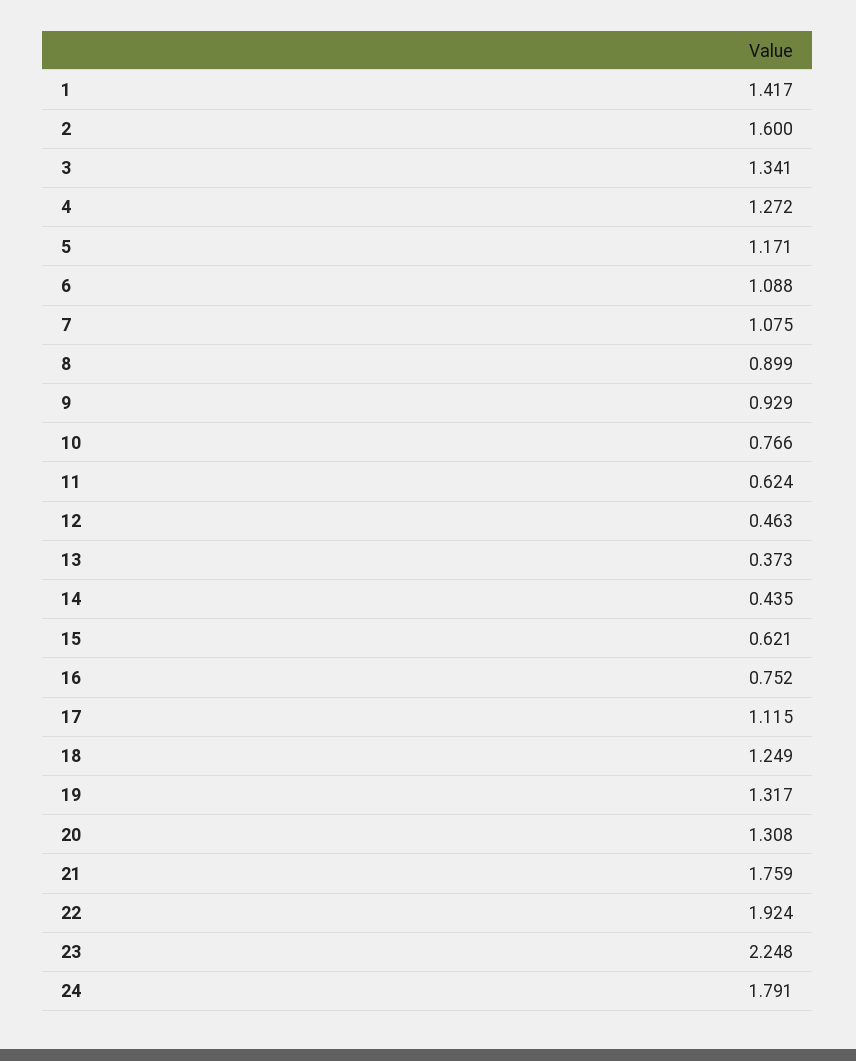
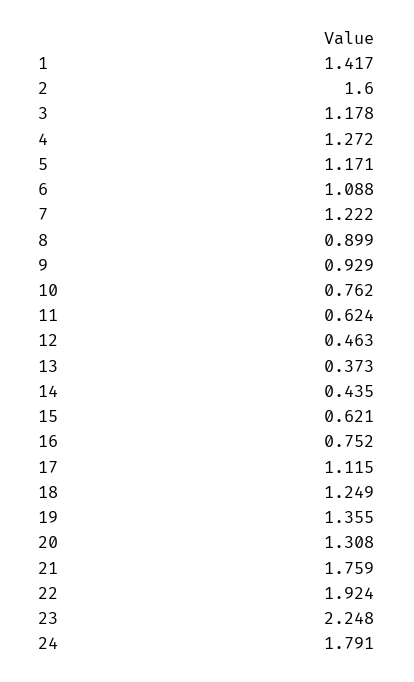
  {
    "1": 1.417,
    "2": 1.6,
-   "3": 1.341,
+   "3": 1.178,
    "4": 1.272,
    "5": 1.171,
    "6": 1.088,
-   "7": 1.075,
+   "7": 1.222,
    "8": 0.899,
    "9": 0.929,
-   "10": 0.766,
+   "10": 0.762,
    "11": 0.624,
    "12": 0.463,
    "13": 0.373,
    "14": 0.435,
    "15": 0.621,
    "16": 0.752,
    "17": 1.115,
    "18": 1.249,
-   "19": 1.317,
+   "19": 1.355,
    "20": 1.308,
    "21": 1.759,
    "22": 1.924,
    "23": 2.248,
    "24": 1.791
  }

